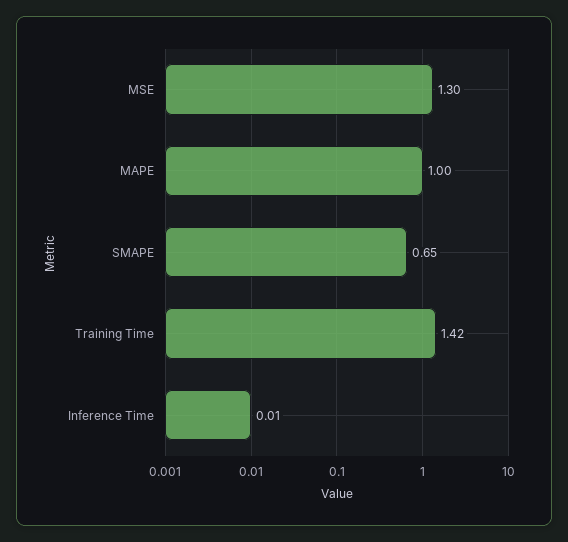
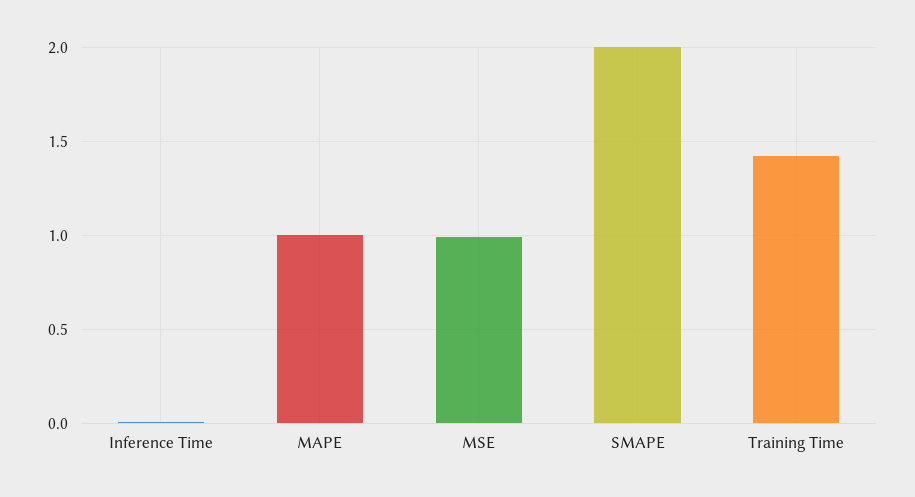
  {
-   "MSE": 1.3,
+   "MSE": 1,
    "MAPE": 1,
-   "SMAPE": 0.65,
+   "SMAPE": 2,
    "Training Time": 1.42,
    "Inference Time": 0.01
  }

